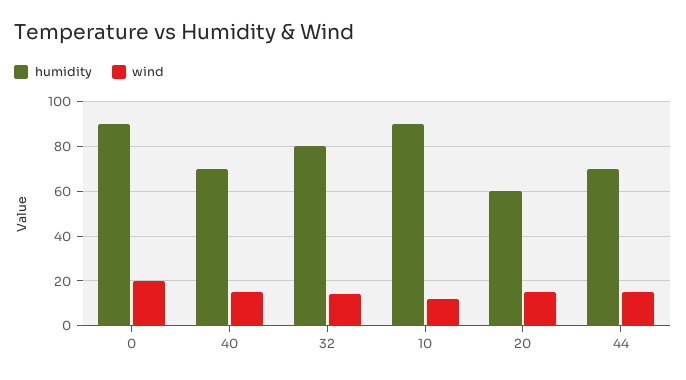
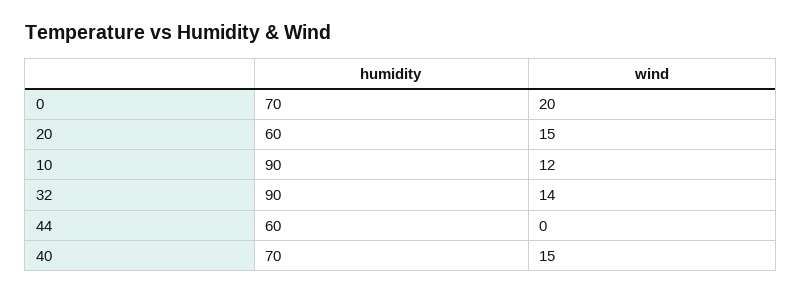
  {
    "humidity": {
-     "0": 90,
+     "0": 70,
      "40": 70,
-     "32": 80,
+     "32": 90,
      "10": 90,
      "20": 60,
-     "44": 70
+     "44": 60
    },
    "wind": {
      "0": 20,
      "40": 15,
      "32": 14,
      "10": 12,
      "20": 15,
-     "44": 15
+     "44": 0
    }
  }

